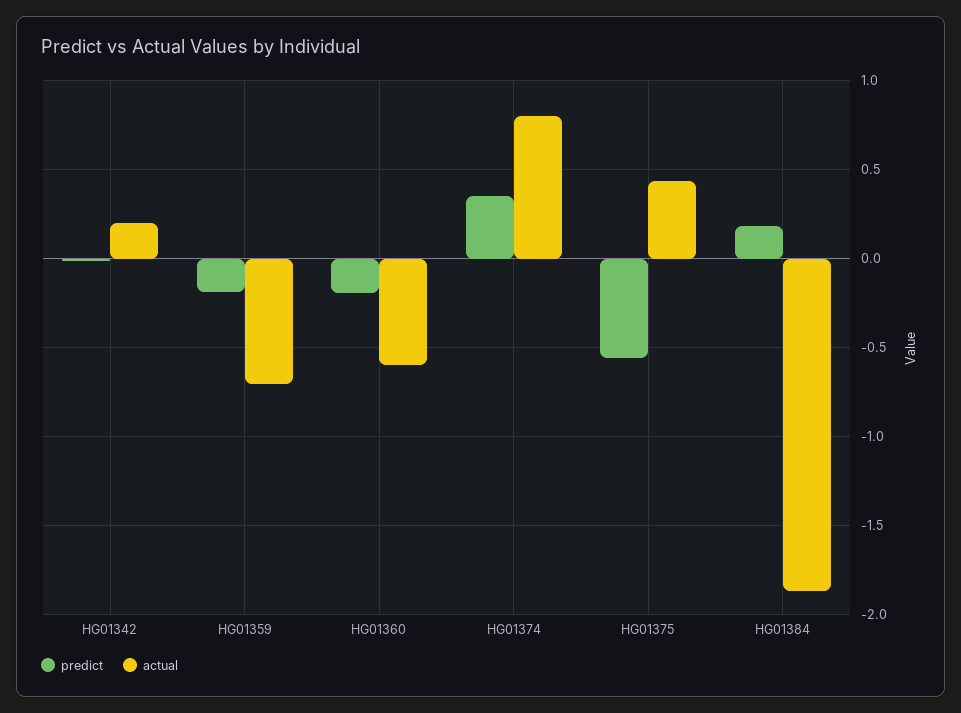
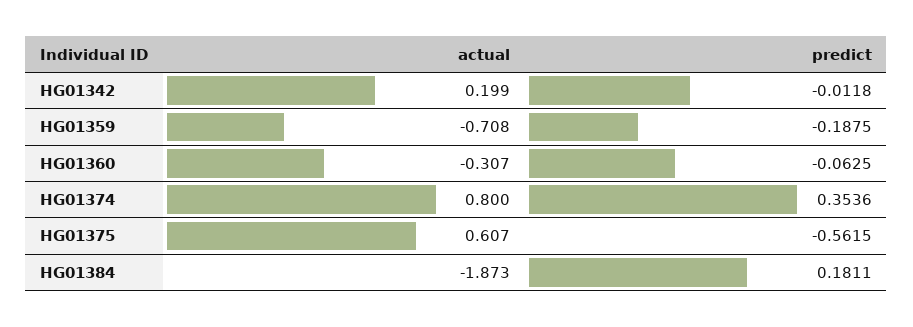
  {
    "predict": {
      "HG01342": -0.0118,
      "HG01359": -0.1875,
-     "HG01360": -0.2,
+     "HG01360": -0.0625,
      "HG01374": 0.3536,
      "HG01375": -0.5615,
      "HG01384": 0.1811
    },
    "actual": {
      "HG01342": 0.199,
      "HG01359": -0.708,
-     "HG01360": -0.6,
+     "HG01360": -0.307,
      "HG01374": 0.8,
-     "HG01375": 0.45,
+     "HG01375": 0.607,
      "HG01384": -1.873
    }
  }

